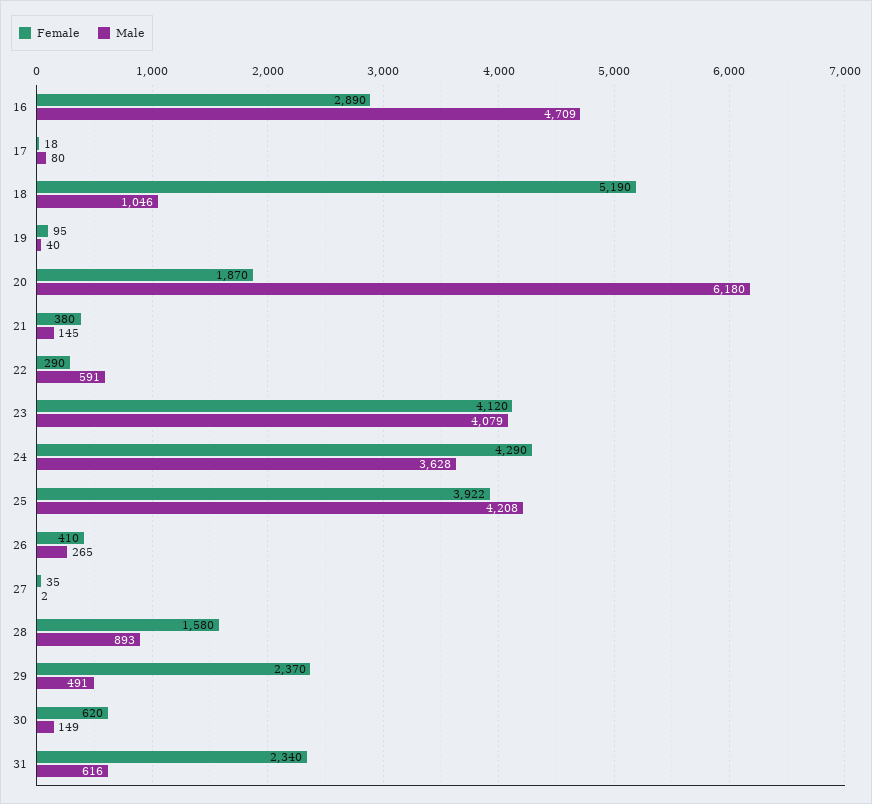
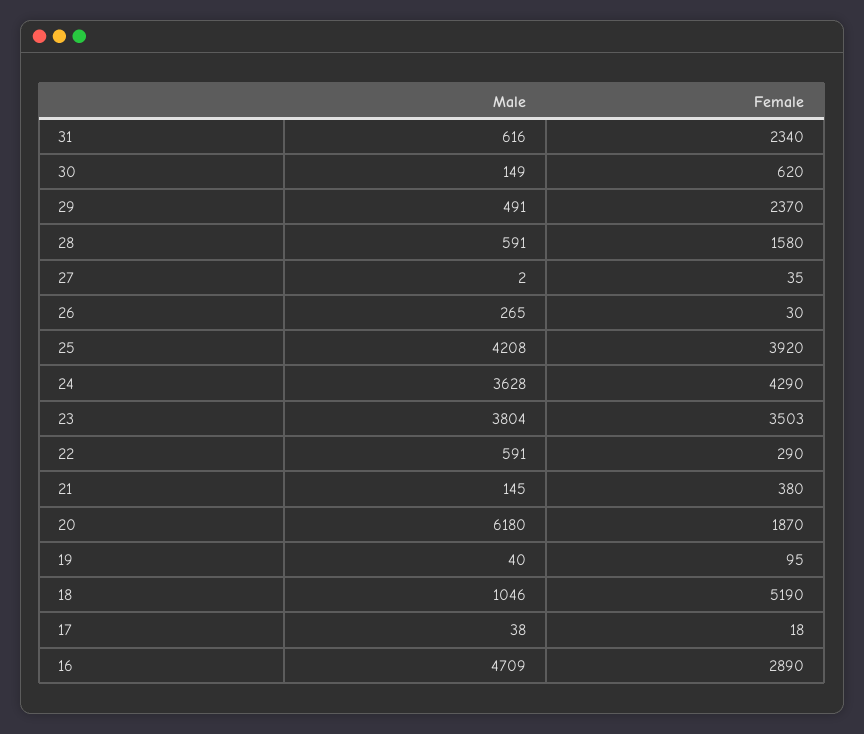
  {
    "Female": {
      "16": 2890,
      "17": 18,
      "18": 5190,
      "19": 95,
      "20": 1870,
      "21": 380,
      "22": 290,
-     "23": 4120,
+     "23": 3503,
      "24": 4290,
-     "25": 3922,
+     "25": 3920,
-     "26": 410,
+     "26": 30,
      "27": 35,
      "28": 1580,
      "29": 2370,
      "30": 620,
      "31": 2340
    },
    "Male": {
      "16": 4709,
-     "17": 80,
+     "17": 38,
      "18": 1046,
      "19": 40,
      "20": 6180,
      "21": 145,
      "22": 591,
-     "23": 4079,
+     "23": 3804,
      "24": 3628,
      "25": 4208,
      "26": 265,
      "27": 2,
-     "28": 893,
+     "28": 591,
      "29": 491,
      "30": 149,
      "31": 616
    }
  }

